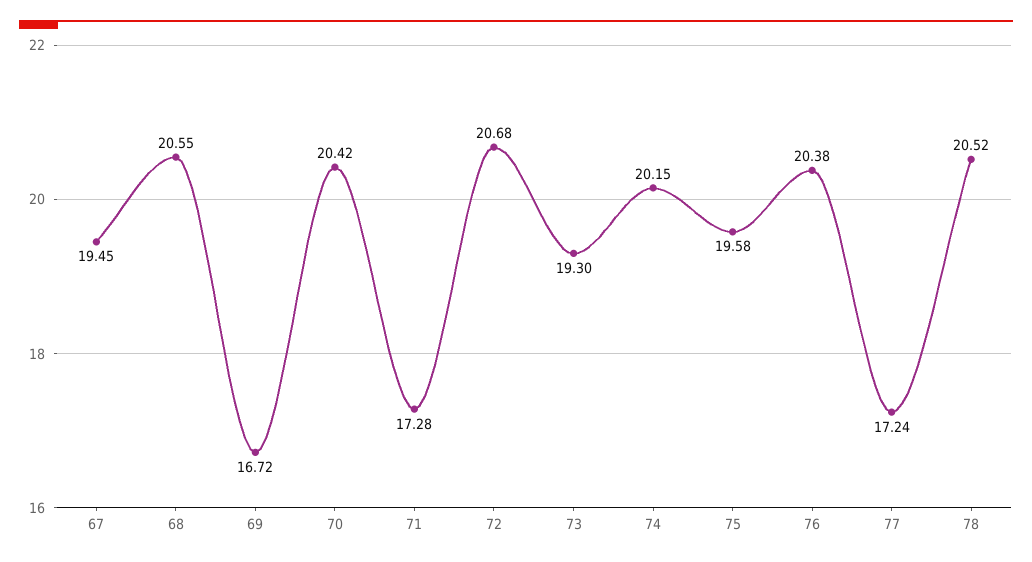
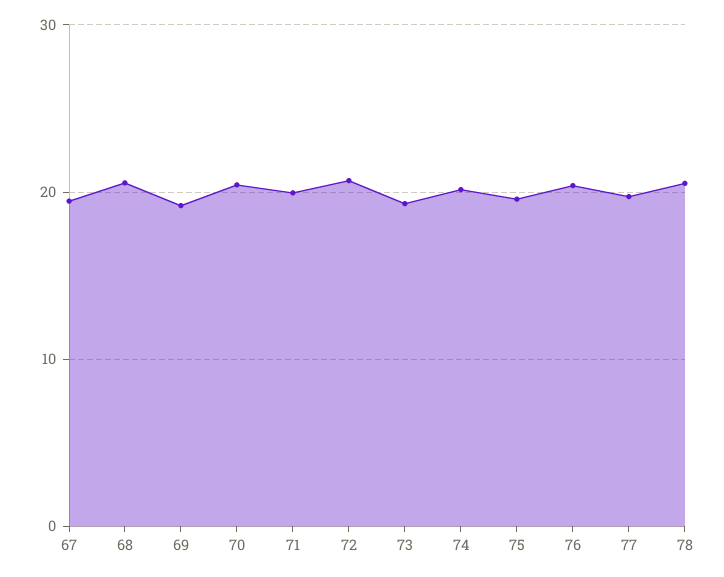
  {
    "67": 19.45,
    "68": 20.55,
-   "69": 16.72,
+   "69": 19,
    "70": 20.42,
-   "71": 17.28,
+   "71": 20,
    "72": 20.68,
    "73": 19.3,
    "74": 20.15,
    "75": 19.58,
    "76": 20.38,
-   "77": 17.24,
+   "77": 20,
    "78": 20.52
  }

